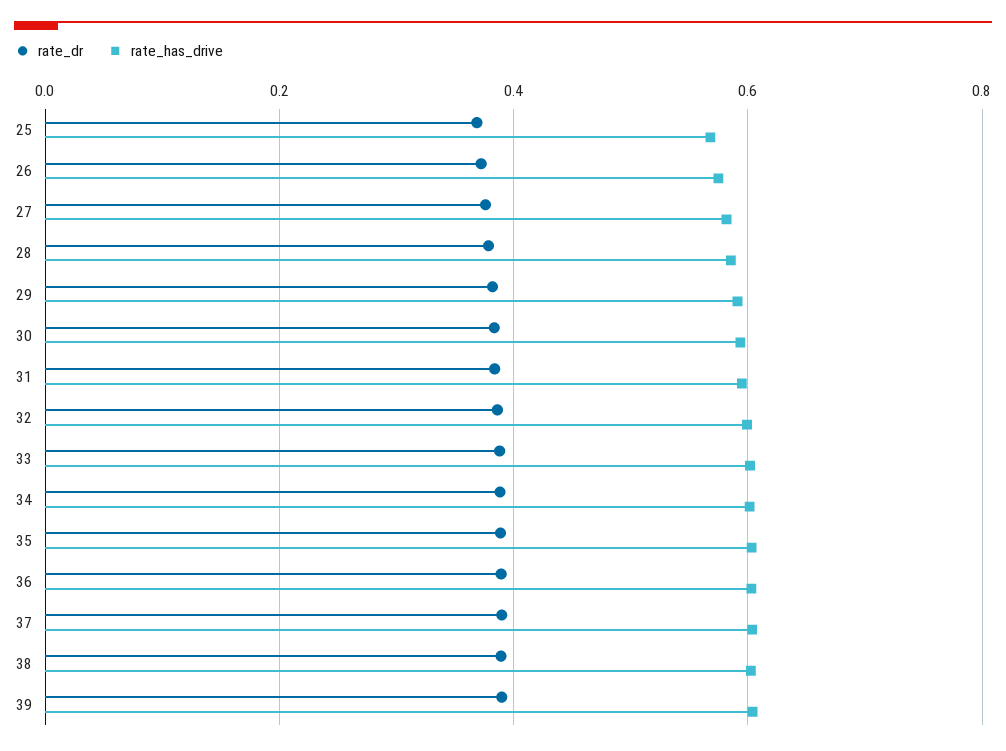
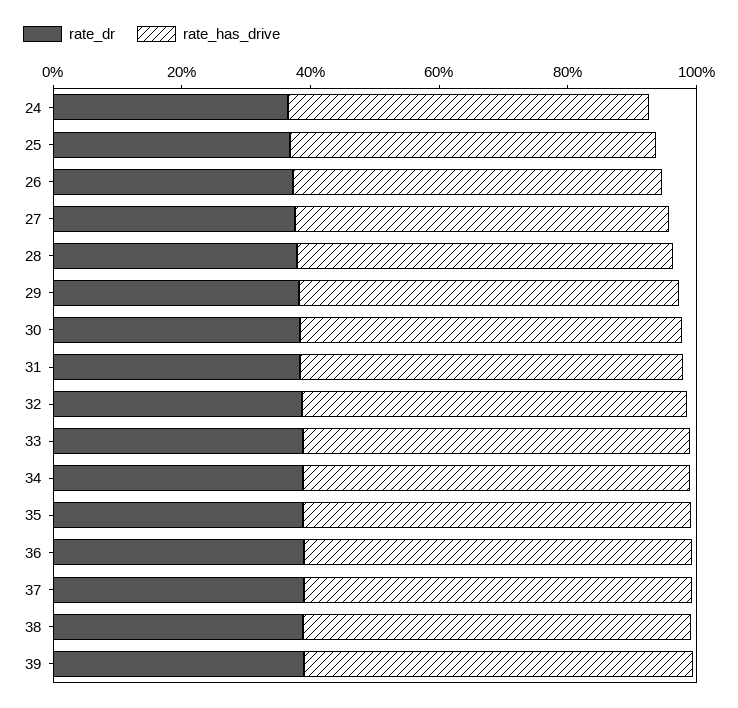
  {
    "rate_dr": {
      "25": 0.36,
      "26": 0.38,
      "27": 0.38,
      "28": 0.38,
      "29": 0.38,
      "30": 0.38,
      "31": 0.38,
      "32": 0.38,
      "33": 0.38,
      "34": 0.38,
      "35": 0.38,
      "36": 0.38,
      "37": 0.38,
      "38": 0.38,
-     "39": 0.38
+     "39": 0.38,
+     "24": 0.35
    },
    "rate_has_drive": {
      "25": 0.56,
      "26": 0.58,
      "27": 0.58,
      "28": 0.58,
      "29": 0.6,
      "30": 0.6,
      "31": 0.6,
      "32": 0.6,
      "33": 0.6,
      "34": 0.6,
      "35": 0.6,
      "36": 0.6,
      "37": 0.6,
      "38": 0.6,
-     "39": 0.6
+     "39": 0.6,
+     "24": 0.55
    }
  }

